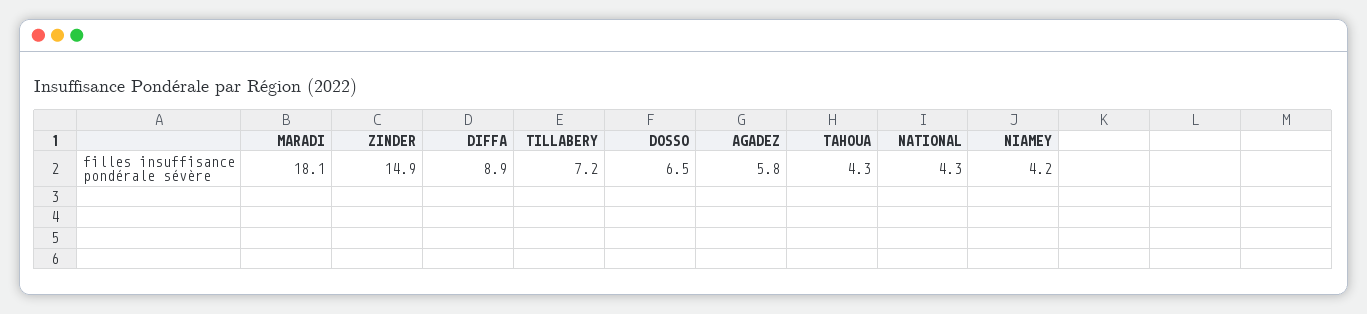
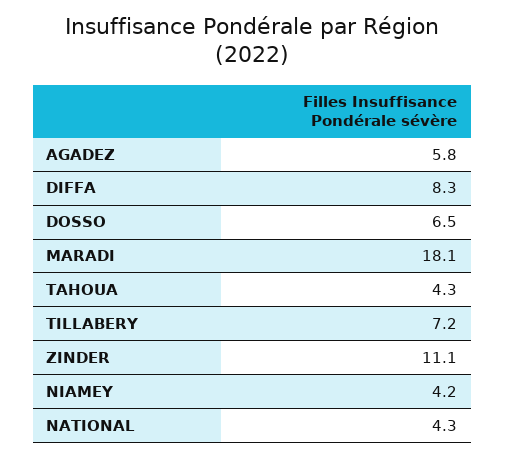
  {
    "MARADI": 18.1,
-   "ZINDER": 14.9,
+   "ZINDER": 11.1,
-   "DIFFA": 8.9,
+   "DIFFA": 8.3,
    "TILLABERY": 7.2,
    "DOSSO": 6.5,
    "AGADEZ": 5.8,
    "TAHOUA": 4.3,
    "NATIONAL": 4.3,
    "NIAMEY": 4.2
  }

